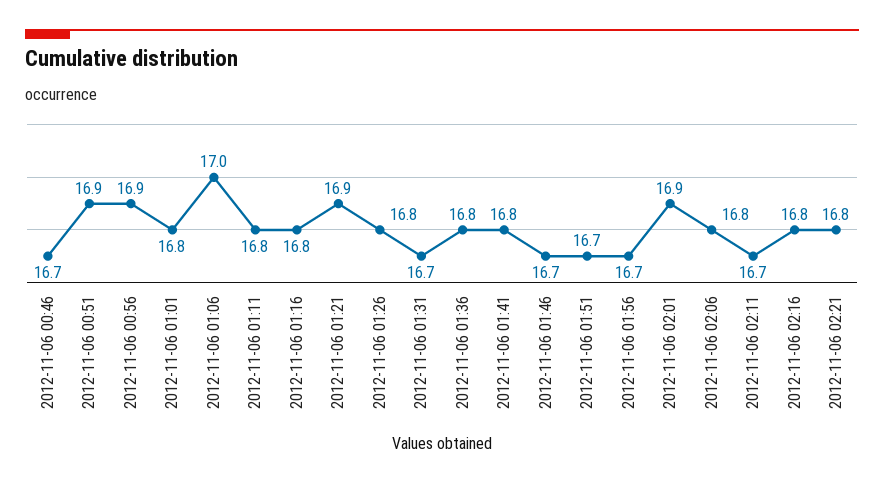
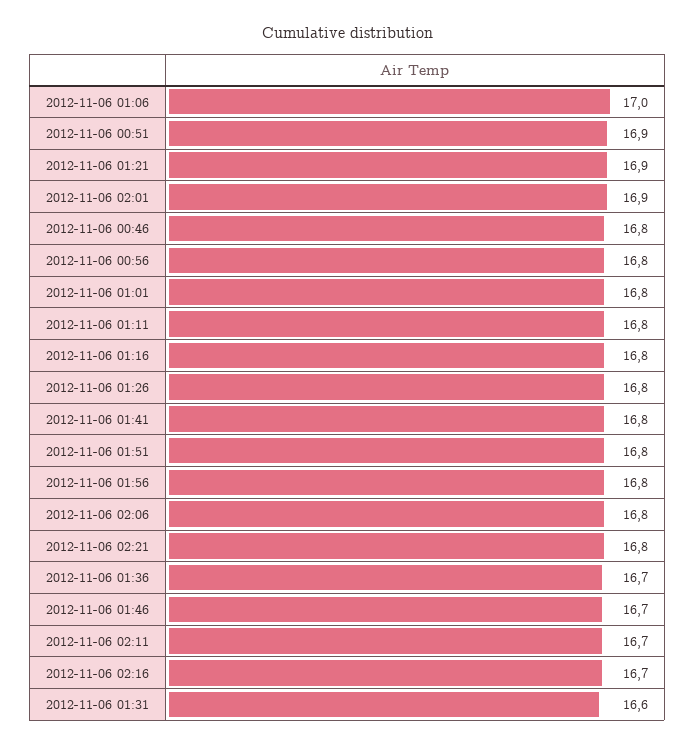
  {
-   "2012-11-06 00:46": 16.7,
+   "2012-11-06 00:46": 16.8,
    "2012-11-06 00:51": 16.9,
-   "2012-11-06 00:56": 16.9,
+   "2012-11-06 00:56": 16.8,
    "2012-11-06 01:01": 16.8,
    "2012-11-06 01:06": 17,
    "2012-11-06 01:11": 16.8,
    "2012-11-06 01:16": 16.8,
    "2012-11-06 01:21": 16.9,
    "2012-11-06 01:26": 16.8,
-   "2012-11-06 01:31": 16.7,
+   "2012-11-06 01:31": 16.6,
-   "2012-11-06 01:36": 16.8,
+   "2012-11-06 01:36": 16.7,
    "2012-11-06 01:41": 16.8,
    "2012-11-06 01:46": 16.7,
-   "2012-11-06 01:51": 16.7,
+   "2012-11-06 01:51": 16.8,
-   "2012-11-06 01:56": 16.7,
+   "2012-11-06 01:56": 16.8,
    "2012-11-06 02:01": 16.9,
    "2012-11-06 02:06": 16.8,
    "2012-11-06 02:11": 16.7,
-   "2012-11-06 02:16": 16.8,
+   "2012-11-06 02:16": 16.7,
    "2012-11-06 02:21": 16.8
  }

